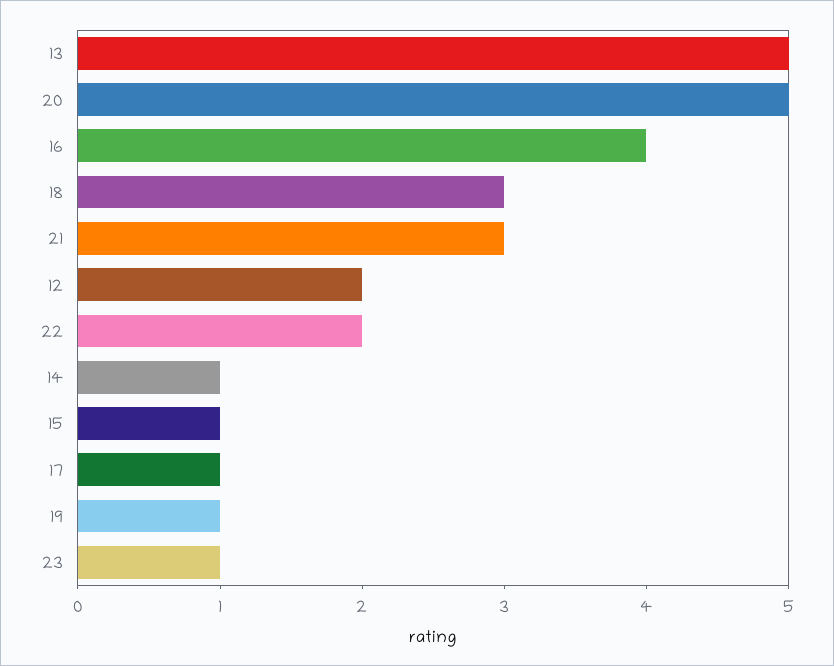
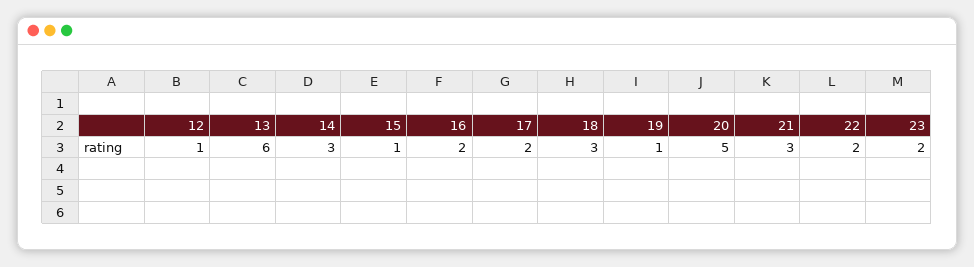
  {
-   "13": 5,
+   "13": 6,
    "20": 5,
-   "16": 4,
+   "16": 2,
    "18": 3,
    "21": 3,
-   "12": 2,
+   "12": 1,
    "22": 2,
-   "14": 1,
+   "14": 3,
    "15": 1,
-   "17": 1,
+   "17": 2,
    "19": 1,
-   "23": 1
+   "23": 2
  }

